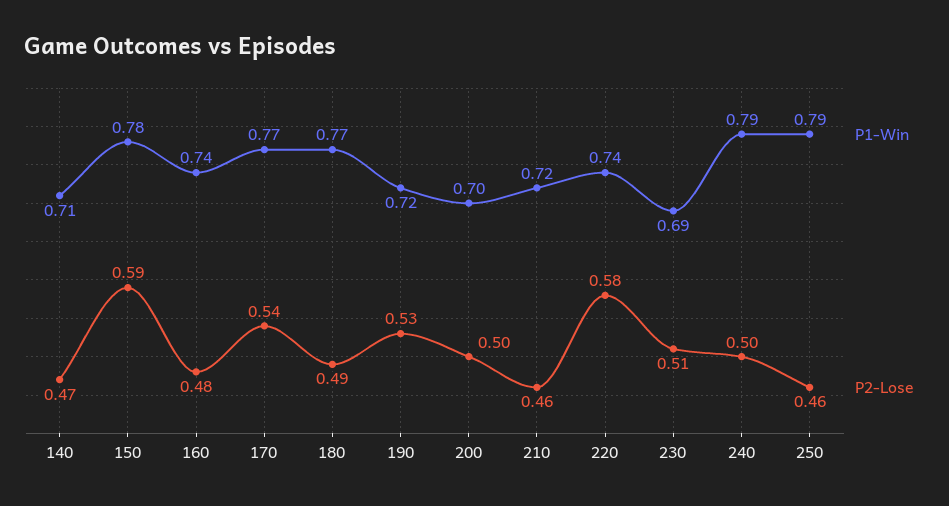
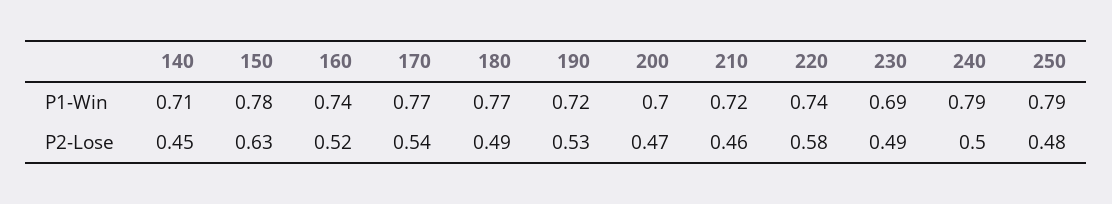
  {
    "P1-Win": {
      "140": 0.71,
      "150": 0.78,
      "160": 0.74,
      "170": 0.77,
      "180": 0.77,
      "190": 0.72,
      "200": 0.7,
      "210": 0.72,
      "220": 0.74,
      "230": 0.69,
      "240": 0.79,
      "250": 0.79
    },
    "P2-Lose": {
-     "140": 0.47,
+     "140": 0.45,
-     "150": 0.59,
+     "150": 0.63,
-     "160": 0.48,
+     "160": 0.52,
      "170": 0.54,
      "180": 0.49,
      "190": 0.53,
-     "200": 0.5,
+     "200": 0.47,
      "210": 0.46,
      "220": 0.58,
-     "230": 0.51,
+     "230": 0.49,
      "240": 0.5,
-     "250": 0.46
+     "250": 0.48
    }
  }

